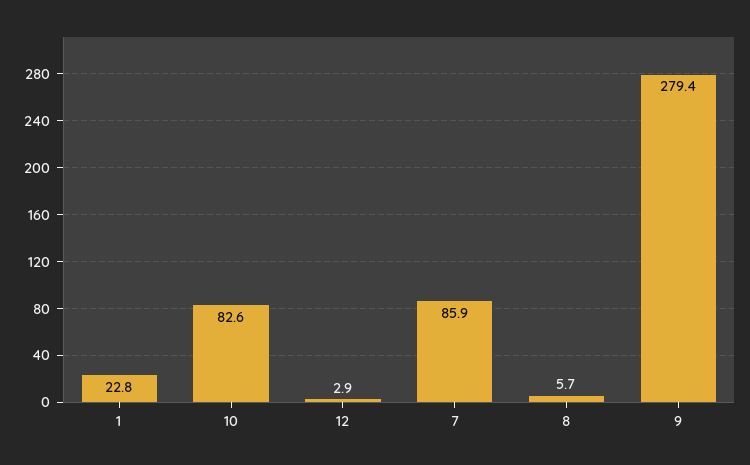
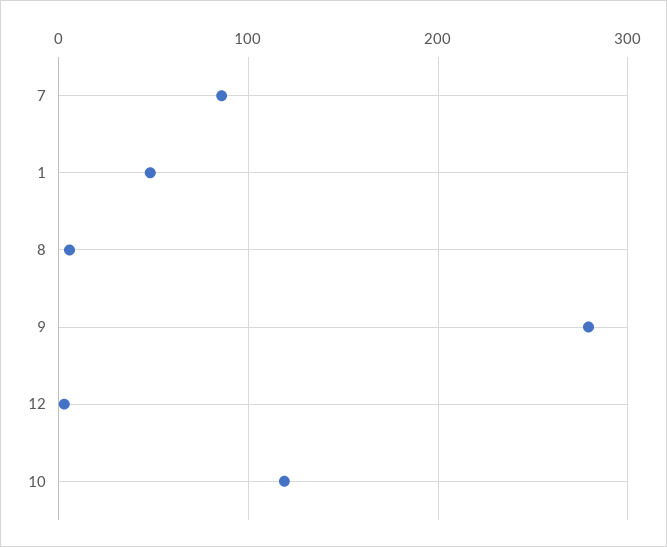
  {
-   "1": 22.8,
+   "1": 50,
-   "10": 82.6,
+   "10": 120,
    "12": 2.9,
    "7": 85.9,
    "8": 5.7,
    "9": 279.4
  }

